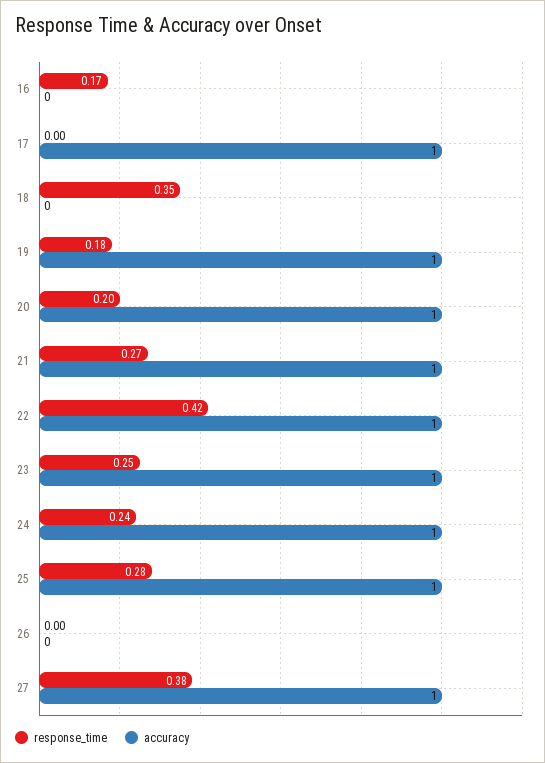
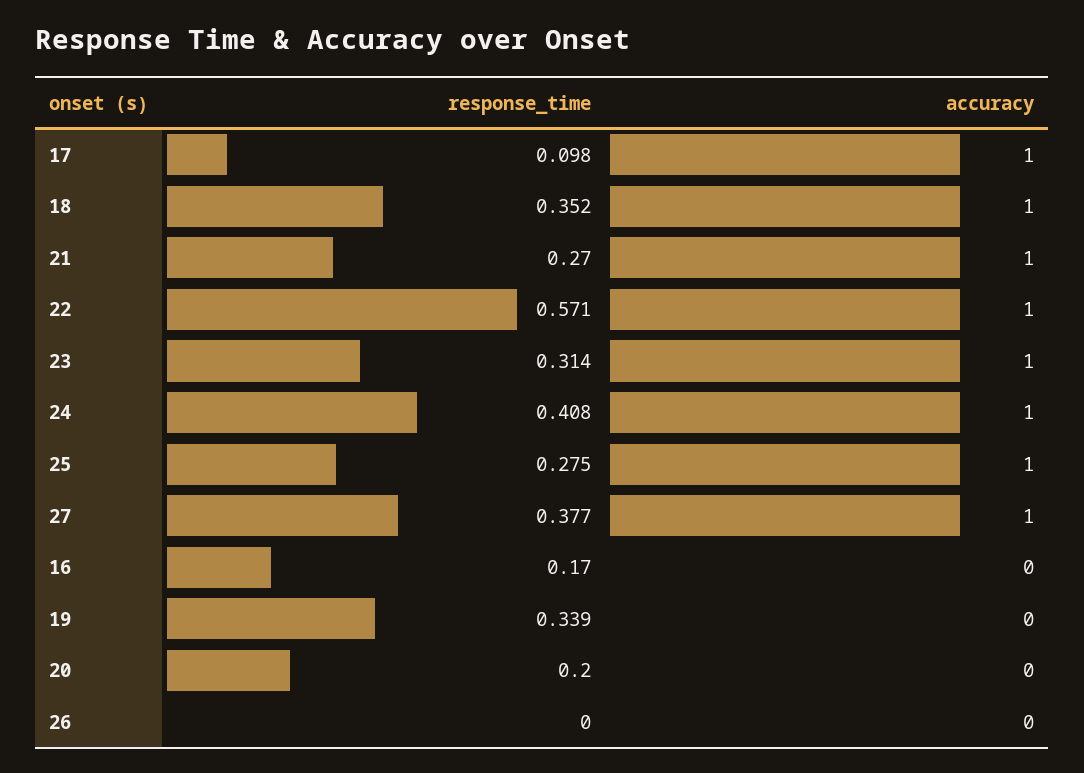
  {
    "response_time": {
      "16": 0.17,
-     "17": 0,
+     "17": 0.098,
      "18": 0.352,
-     "19": 0.18,
+     "19": 0.339,
      "20": 0.2,
      "21": 0.27,
-     "22": 0.42,
+     "22": 0.571,
-     "23": 0.25,
+     "23": 0.314,
-     "24": 0.24,
+     "24": 0.408,
      "25": 0.275,
      "26": 0,
      "27": 0.377
    },
    "accuracy": {
      "16": 0,
      "17": 1,
-     "18": 0,
+     "18": 1,
-     "19": 1,
+     "19": 0,
-     "20": 1,
+     "20": 0,
      "21": 1,
      "22": 1,
      "23": 1,
      "24": 1,
      "25": 1,
      "26": 0,
      "27": 1
    }
  }

